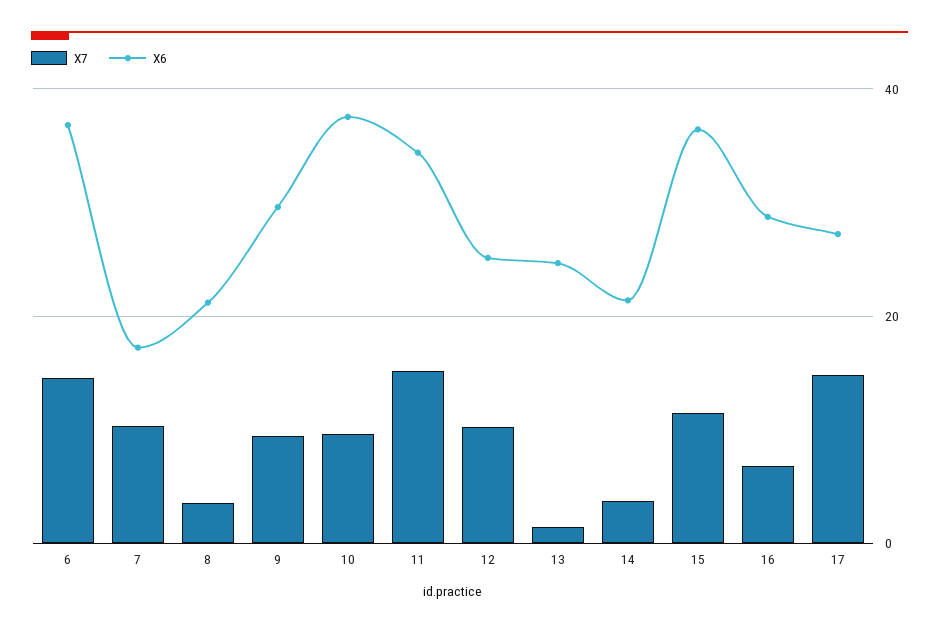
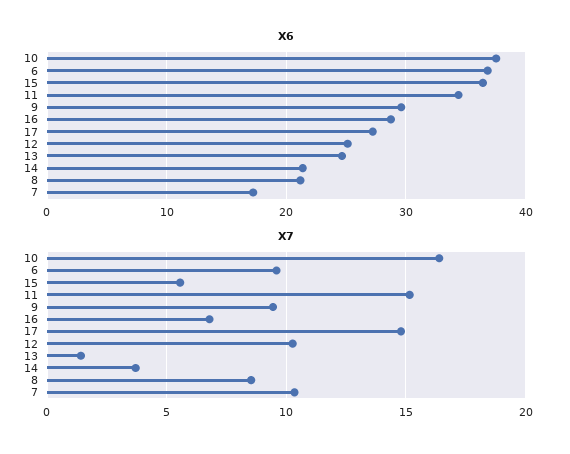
  {
    "X7": {
-     "6": 14,
+     "6": 9.5,
      "7": 10.5,
-     "8": 4,
+     "8": 8.5,
      "9": 9.5,
-     "10": 10,
+     "10": 16.5,
      "11": 15,
      "12": 10.5,
      "13": 1.5,
      "14": 3.5,
-     "15": 12,
+     "15": 5.5,
      "16": 7,
      "17": 15
    },
    "X6": {
      "6": 37,
      "7": 17,
      "8": 21,
      "9": 30,
      "10": 38,
      "11": 34,
      "12": 25,
      "13": 25,
      "14": 21,
      "15": 36,
      "16": 29,
      "17": 27
    }
  }

